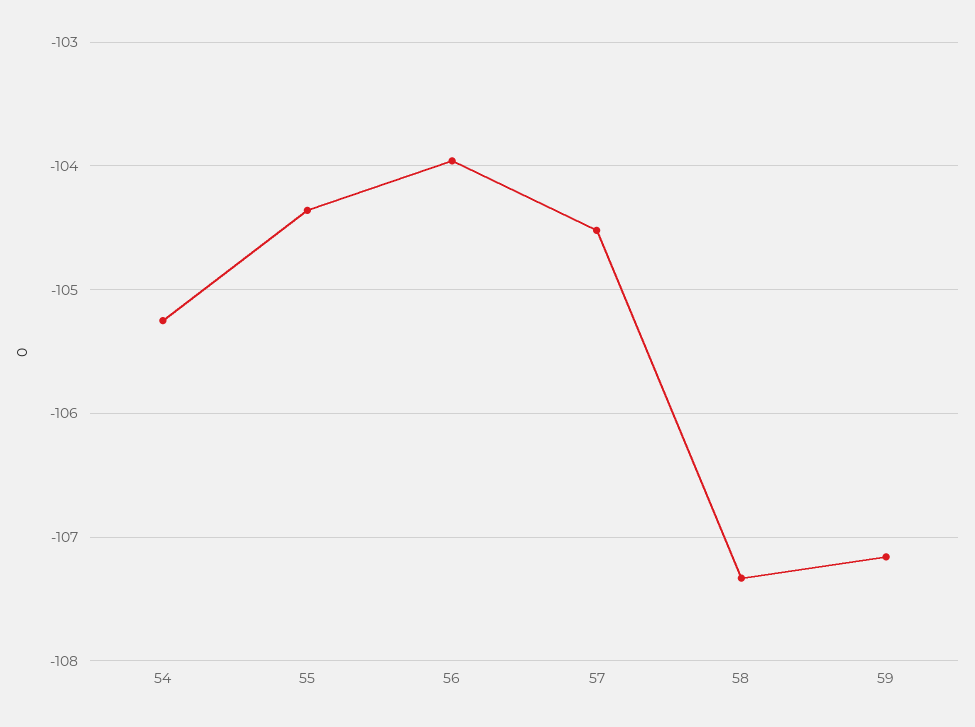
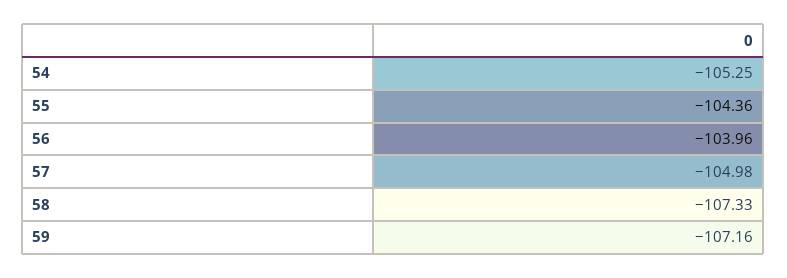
  {
    "54": -105.25,
    "55": -104.36,
    "56": -103.96,
-   "57": -104.5,
+   "57": -104.98,
    "58": -107.33,
    "59": -107.16
  }

